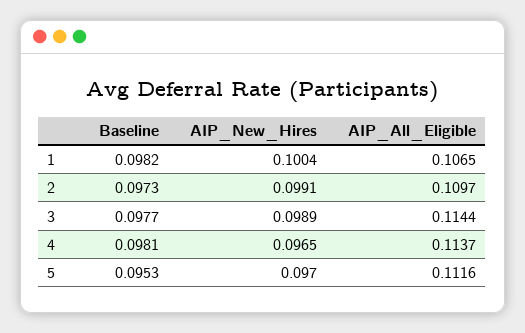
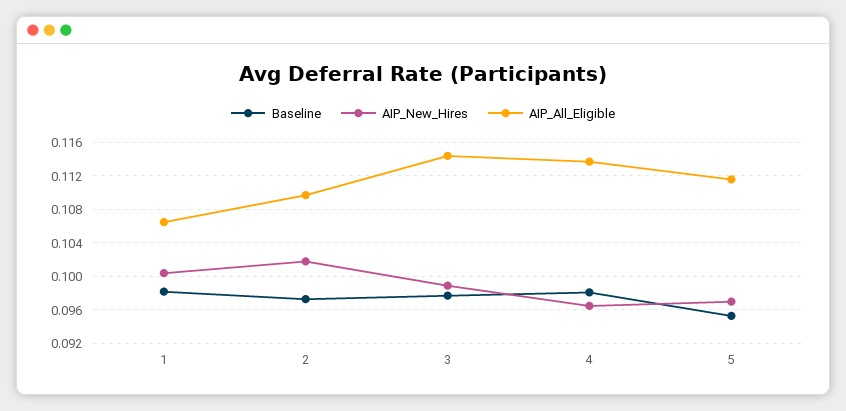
  {
    "Baseline": {
      "1": 0.0982,
      "2": 0.0973,
      "3": 0.0977,
      "4": 0.0981,
      "5": 0.0953
    },
    "AIP_New_Hires": {
      "1": 0.1004,
-     "2": 0.0991,
+     "2": 0.102,
      "3": 0.0989,
      "4": 0.0965,
      "5": 0.097
    },
    "AIP_All_Eligible": {
      "1": 0.1065,
      "2": 0.1097,
      "3": 0.1144,
      "4": 0.1137,
      "5": 0.1116
    }
  }

